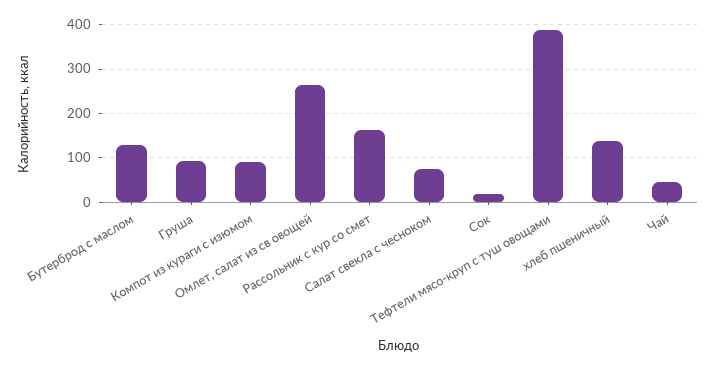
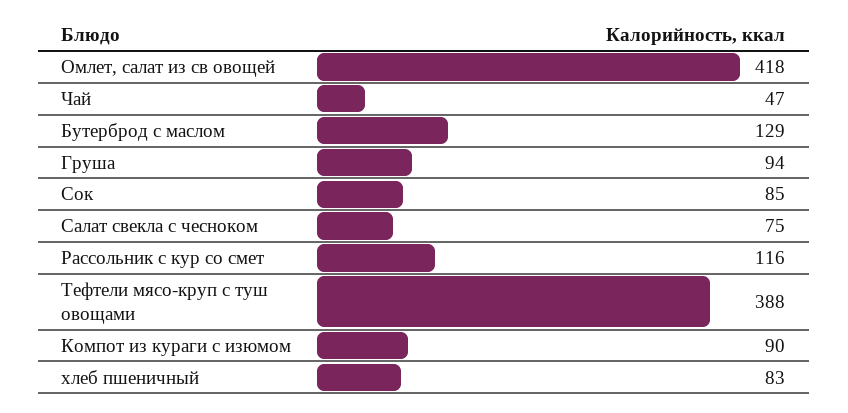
  {
    "Бутерброд с маслом": 129,
    "Груша": 94,
    "Компот из кураги с изюмом": 90,
-   "Омлет, салат из св овощей": 260,
+   "Омлет, салат из св овощей": 418,
-   "Рассольник с кур со смет": 160,
+   "Рассольник с кур со смет": 116,
    "Салат свекла с чесноком": 75,
-   "Сок": 20,
+   "Сок": 85,
    "Тефтели мясо-круп с туш овощами": 388,
-   "хлеб пшеничный": 140,
+   "хлеб пшеничный": 83,
    "Чай": 47
  }

